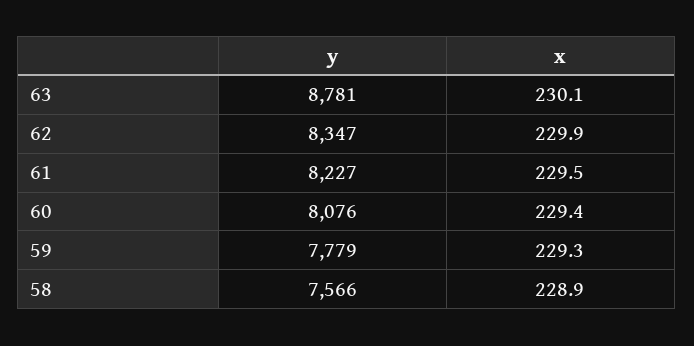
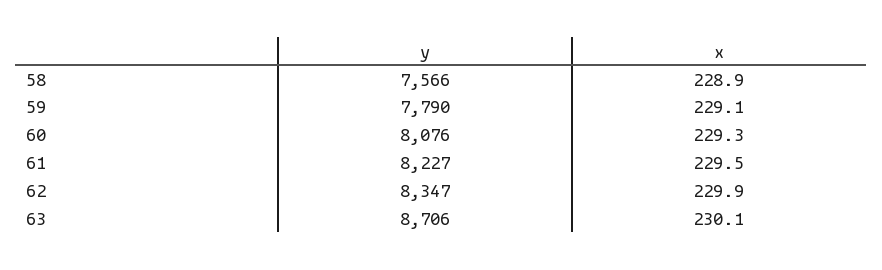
  {
    "y": {
-     "63": 8781,
+     "63": 8706,
      "62": 8347,
      "61": 8227,
      "60": 8076,
-     "59": 7779,
+     "59": 7790,
      "58": 7566
    },
    "x": {
      "63": 230.1,
      "62": 229.9,
      "61": 229.5,
-     "60": 229.4,
+     "60": 229.3,
-     "59": 229.3,
+     "59": 229.1,
      "58": 228.9
    }
  }

